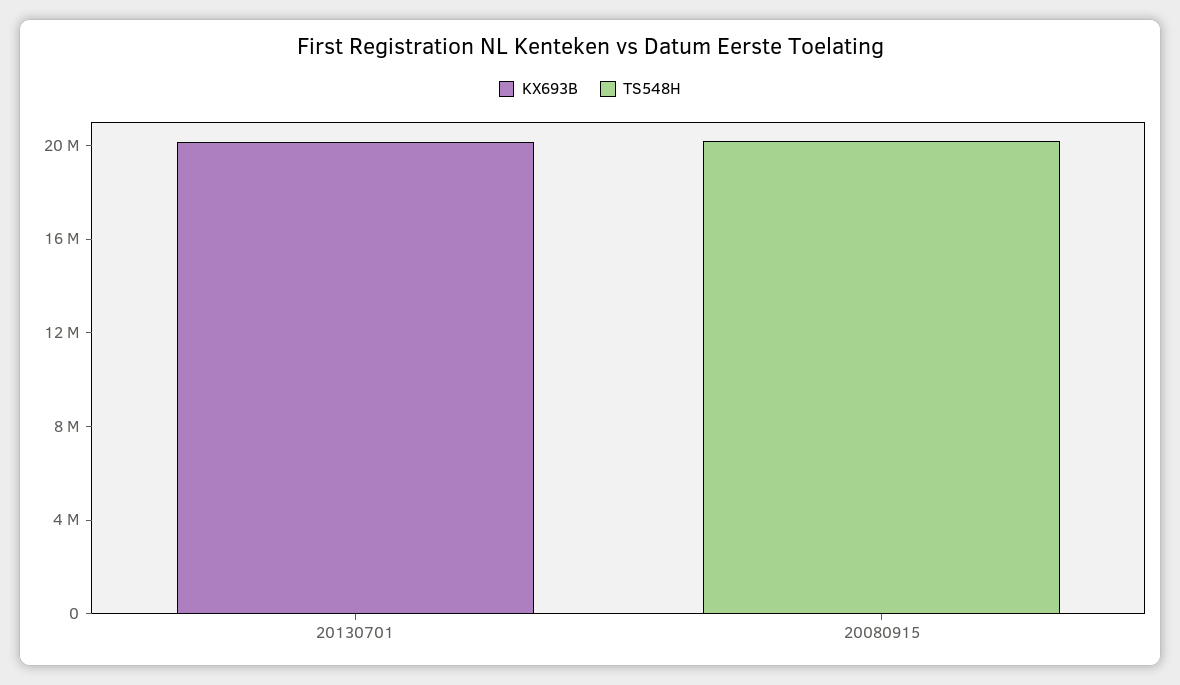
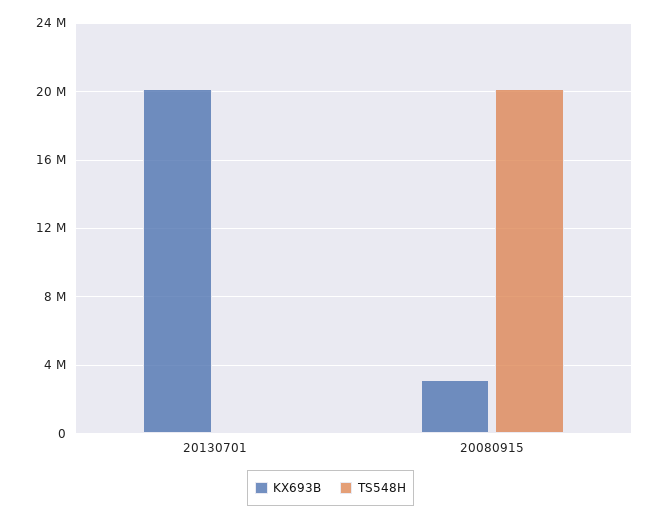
  {
    "KX693B": {
      "20130701": 20000000,
-     "20080915": 0
+     "20080915": 3000000
    },
    "TS548H": {
      "20130701": 0,
      "20080915": 20000000
    }
  }

